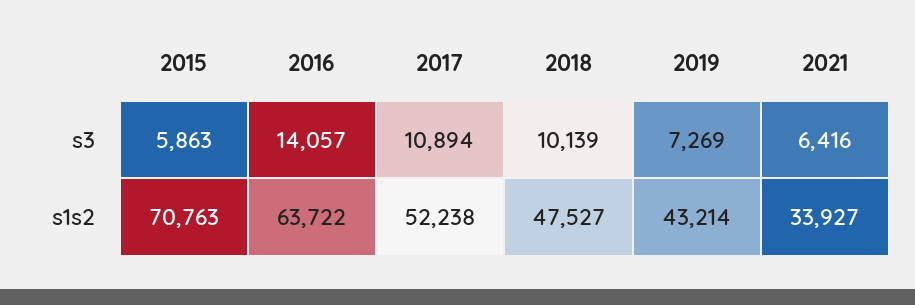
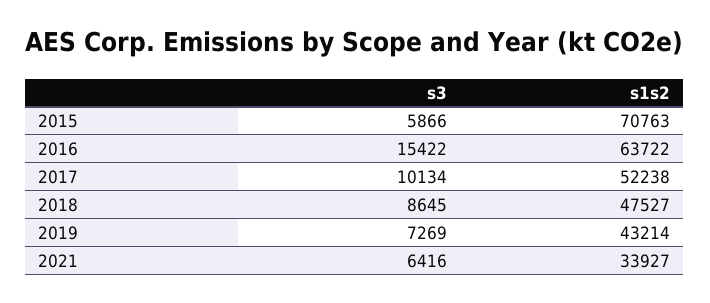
  {
    "2015": {
-     "s3": 5863,
+     "s3": 5866,
      "s1s2": 70763
    },
    "2016": {
-     "s3": 14057,
+     "s3": 15422,
      "s1s2": 63722
    },
    "2017": {
-     "s3": 10894,
+     "s3": 10134,
      "s1s2": 52238
    },
    "2018": {
-     "s3": 10139,
+     "s3": 8645,
      "s1s2": 47527
    },
    "2019": {
      "s3": 7269,
      "s1s2": 43214
    },
    "2021": {
      "s3": 6416,
      "s1s2": 33927
    }
  }

